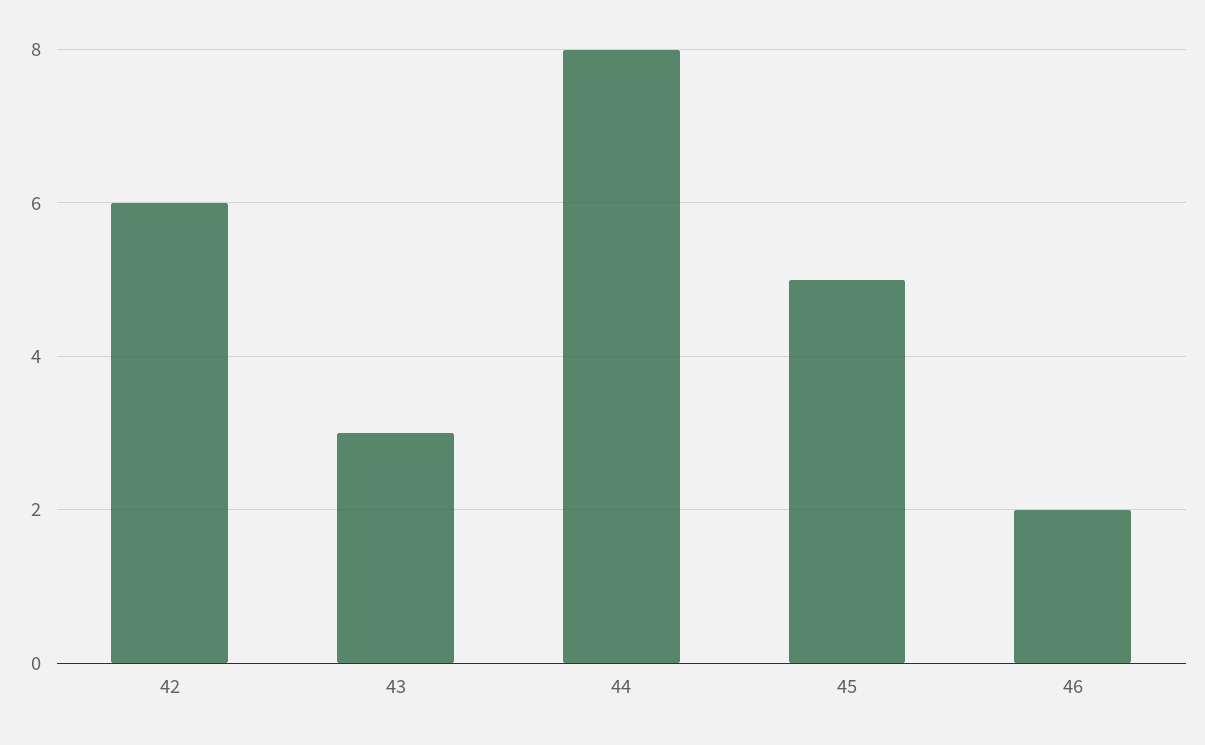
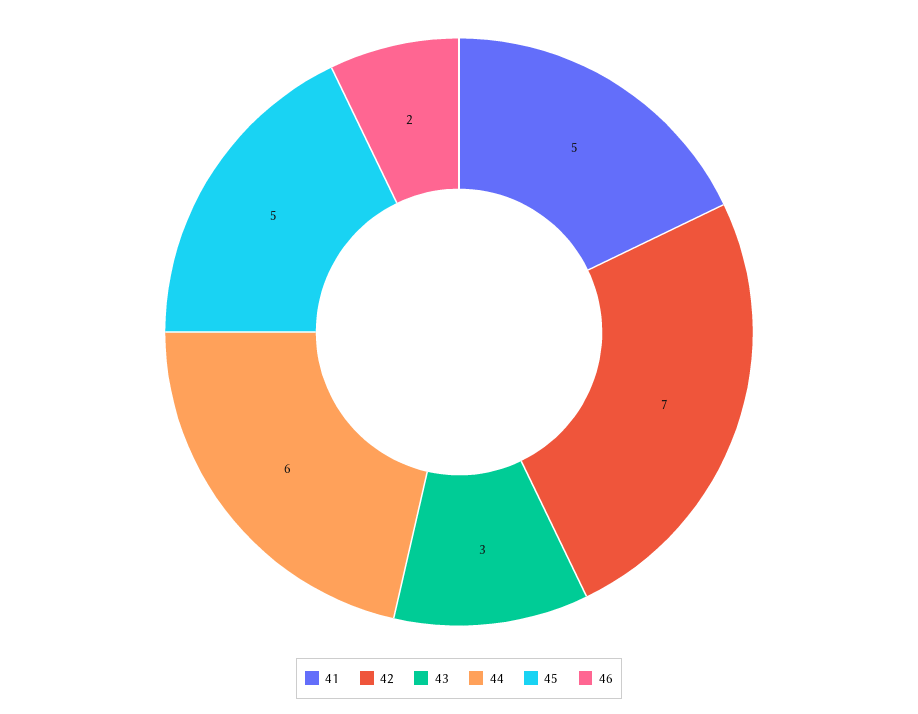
  {
-   "42": 6,
+   "42": 7,
    "43": 3,
-   "44": 8,
+   "44": 6,
    "45": 5,
-   "46": 2
+   "46": 2,
+   "41": 5
  }

